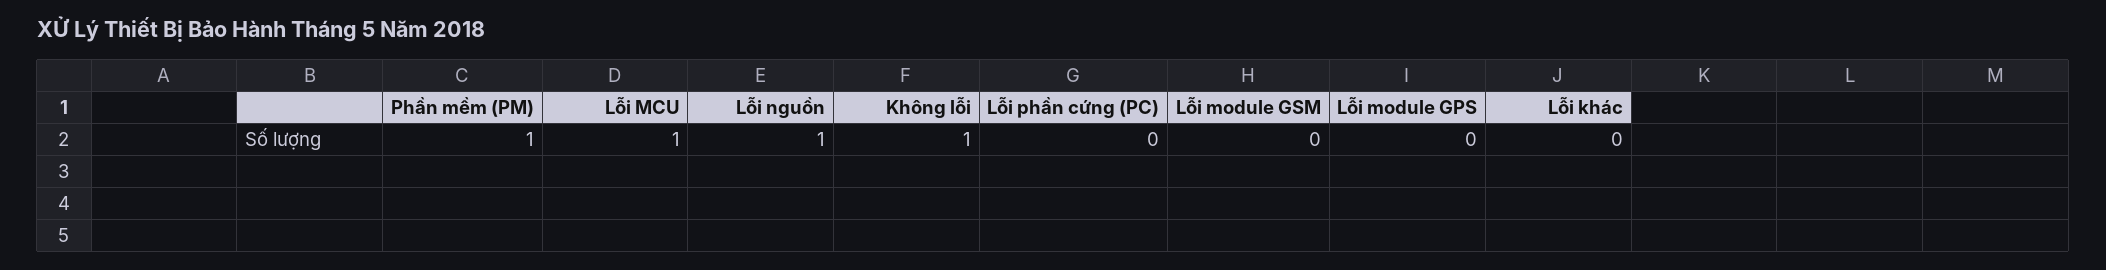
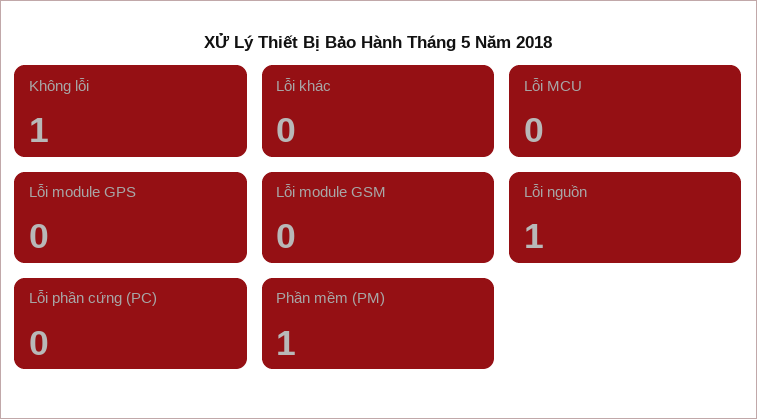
  {
    "Phần mềm (PM)": 1,
-   "Lỗi MCU": 1,
+   "Lỗi MCU": 0,
    "Lỗi nguồn": 1,
    "Không lỗi": 1,
    "Lỗi phần cứng (PC)": 0,
    "Lỗi module GSM": 0,
    "Lỗi module GPS": 0,
    "Lỗi khác": 0
  }

